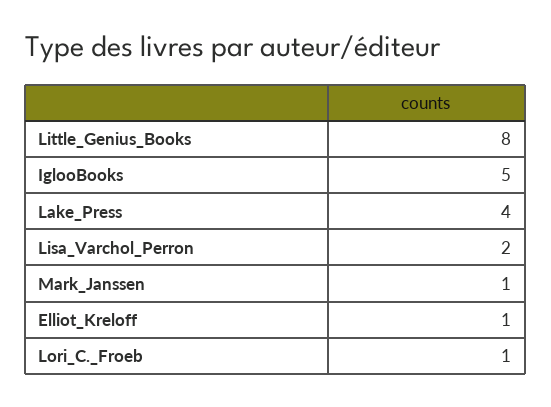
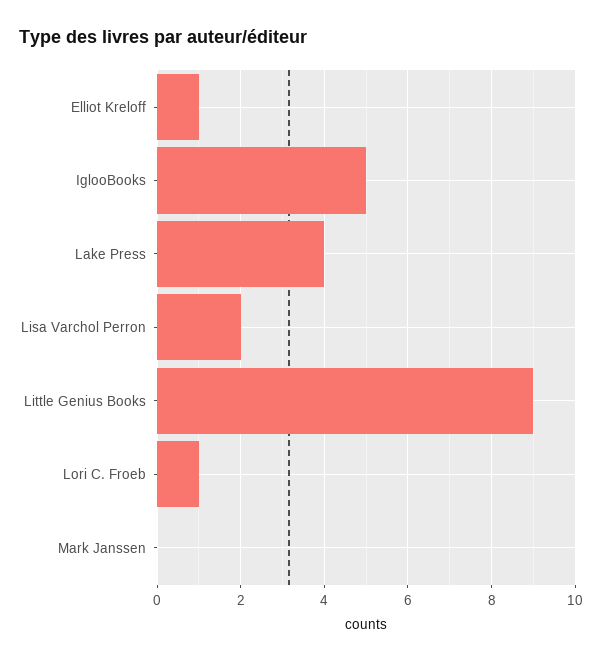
  {
-   "Little_Genius_Books": 8,
+   "Little_Genius_Books": 9,
    "IglooBooks": 5,
    "Lake_Press": 4,
    "Lisa_Varchol_Perron": 2,
-   "Mark_Janssen": 1,
+   "Mark_Janssen": 0,
    "Elliot_Kreloff": 1,
    "Lori_C._Froeb": 1
  }

